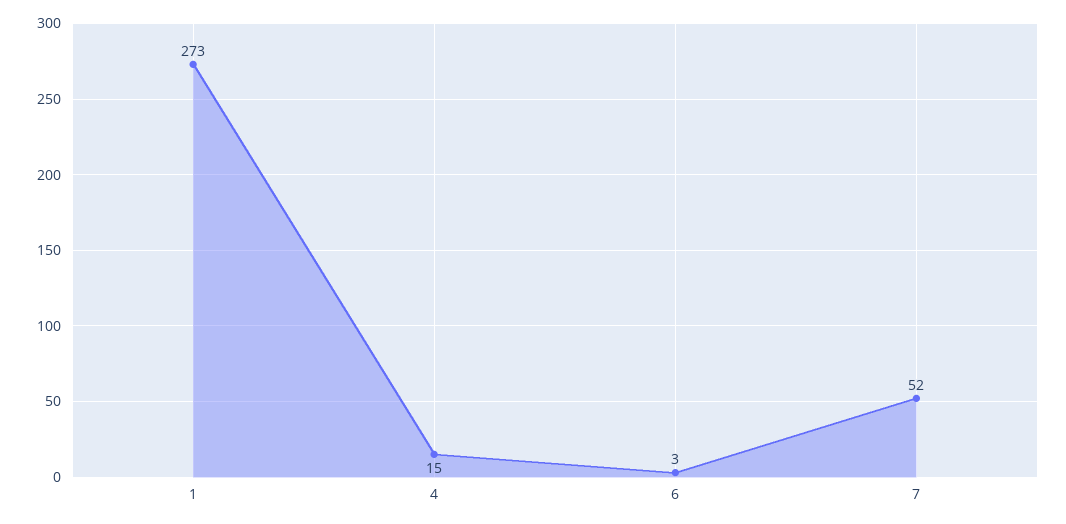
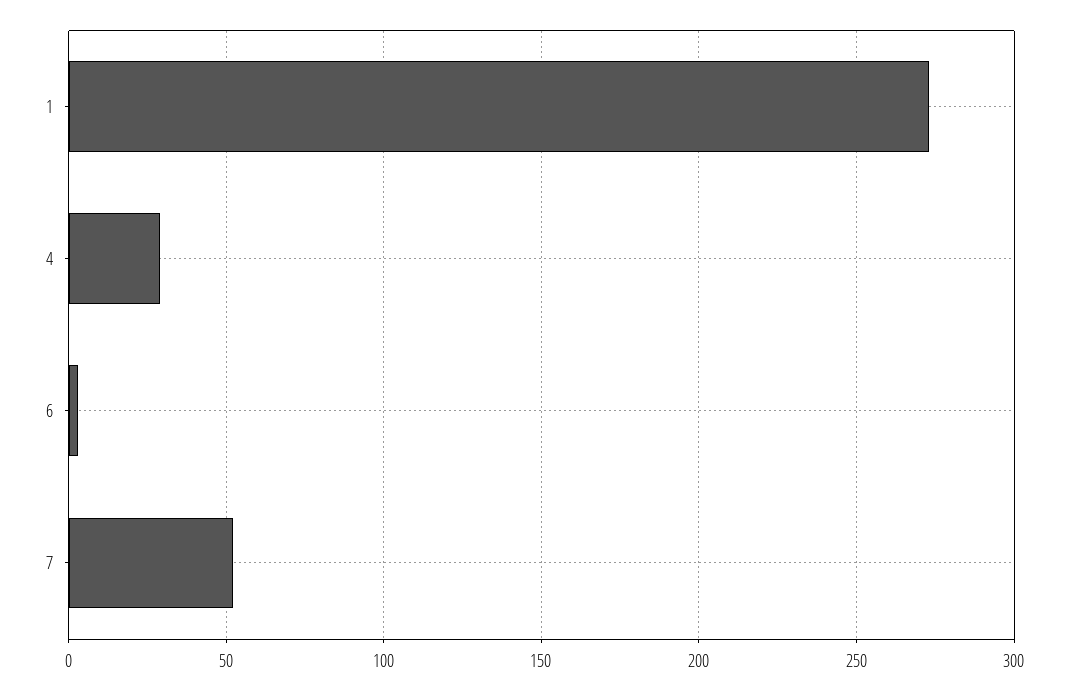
  {
    "1": 273,
-   "4": 15,
+   "4": 30,
    "6": 3,
    "7": 52
  }

